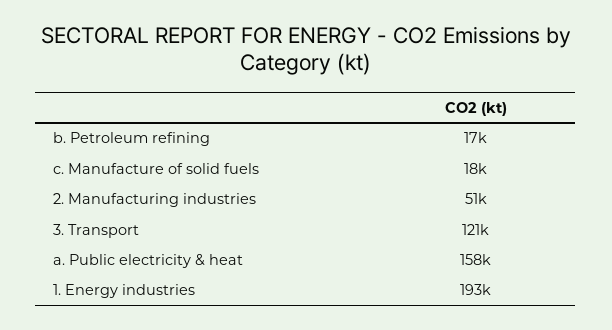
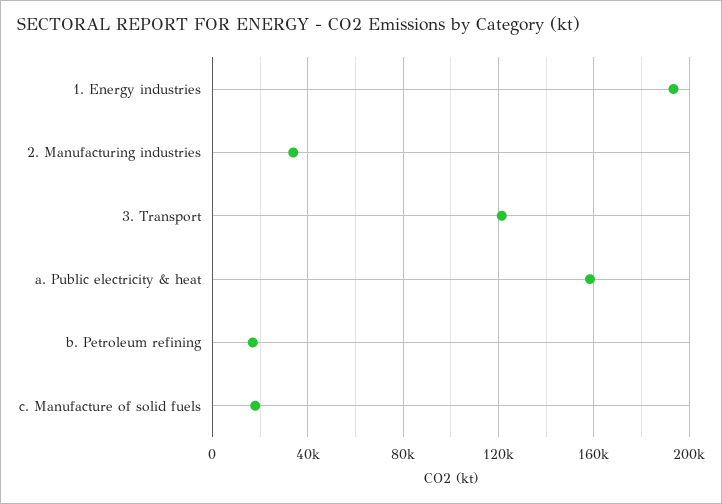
  {
    "b. Petroleum refining": 17000,
    "c. Manufacture of solid fuels": 18000,
-   "2. Manufacturing industries": 51000,
+   "2. Manufacturing industries": 35000,
    "3. Transport": 121000,
    "a. Public electricity & heat": 158000,
    "1. Energy industries": 193000
  }

